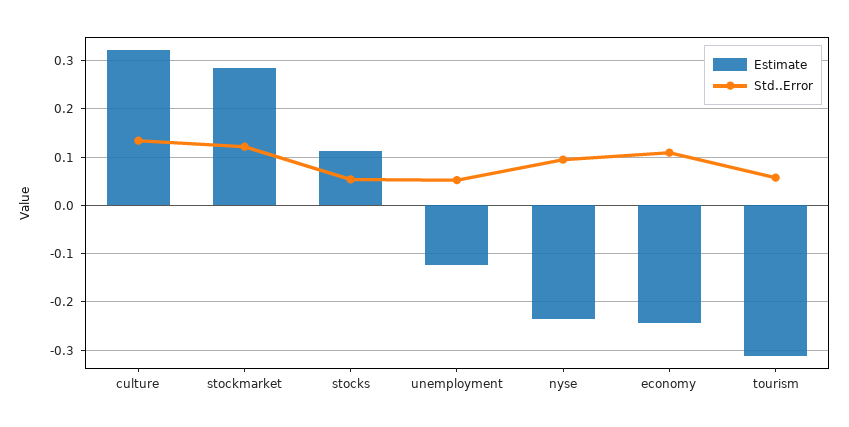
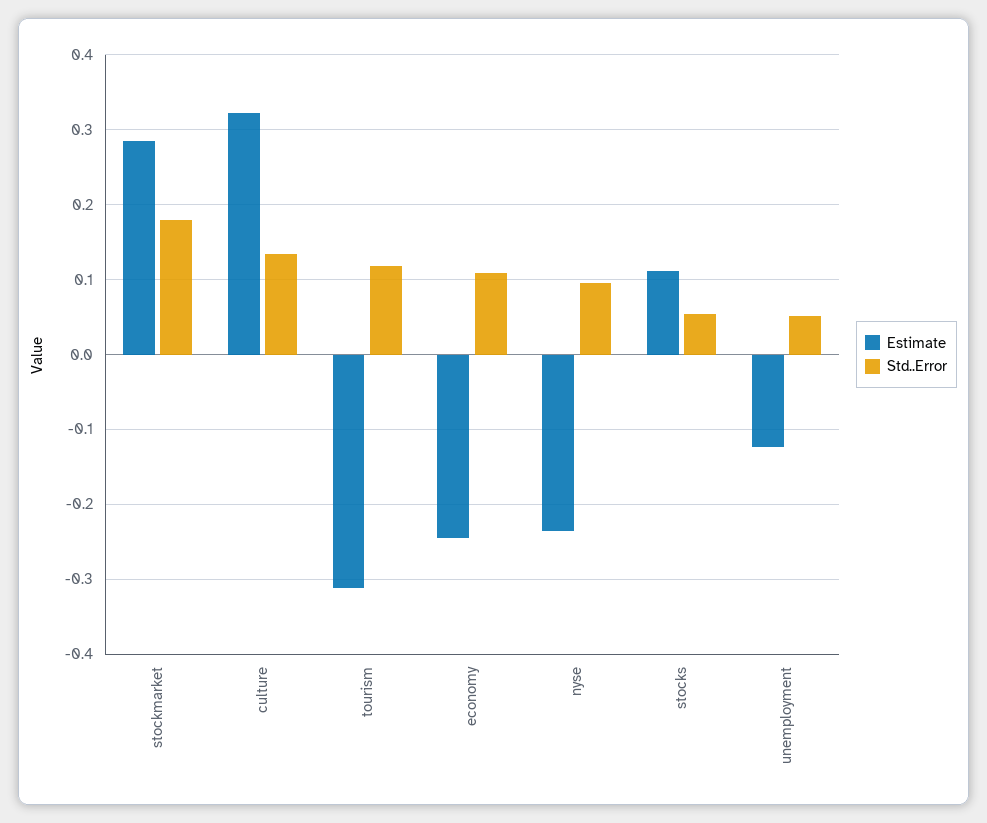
  {
    "Estimate": {
      "culture": 0.32,
      "stockmarket": 0.29,
      "stocks": 0.11,
      "unemployment": -0.12,
      "nyse": -0.24,
      "economy": -0.24,
      "tourism": -0.31
    },
    "Std..Error": {
      "culture": 0.13,
-     "stockmarket": 0.12,
+     "stockmarket": 0.18,
      "stocks": 0.05,
      "unemployment": 0.05,
      "nyse": 0.1,
      "economy": 0.11,
-     "tourism": 0.06
+     "tourism": 0.12
    }
  }

